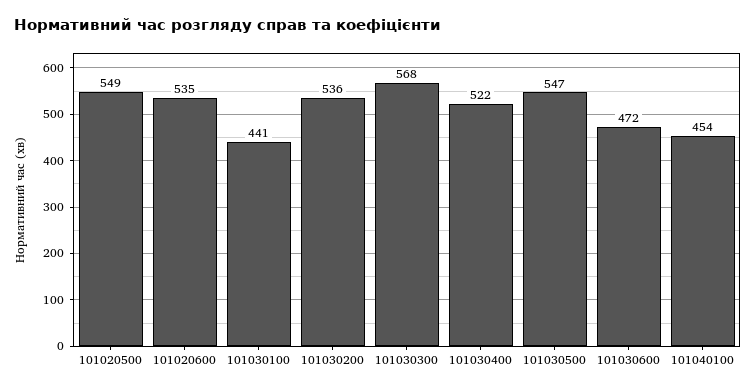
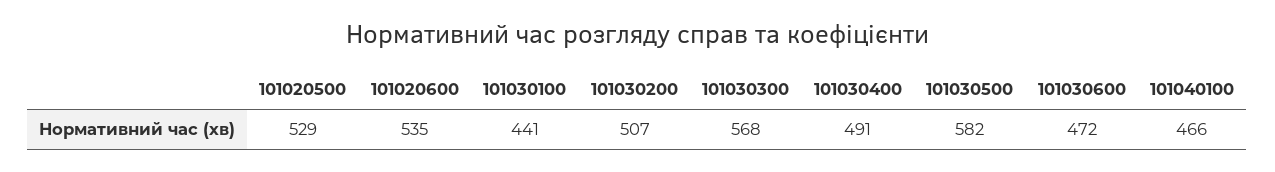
  {
-   "101020500": 549,
+   "101020500": 529,
    "101020600": 535,
    "101030100": 441,
-   "101030200": 536,
+   "101030200": 507,
    "101030300": 568,
-   "101030400": 522,
+   "101030400": 491,
-   "101030500": 547,
+   "101030500": 582,
    "101030600": 472,
-   "101040100": 454
+   "101040100": 466
  }

